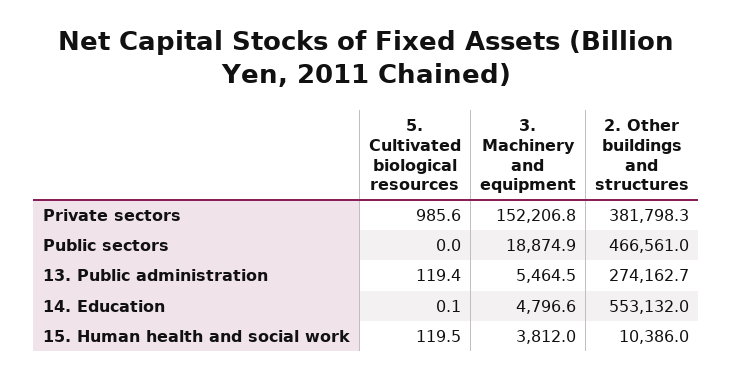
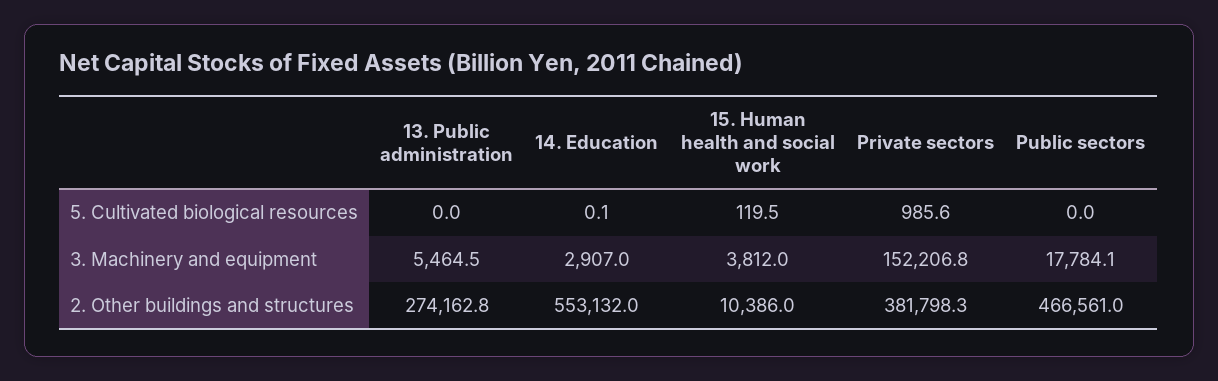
  {
    "5. Cultivated biological resources": {
      "Private sectors": 985.6,
      "Public sectors": 0,
-     "13. Public administration": 119.4,
+     "13. Public administration": 0,
      "14. Education": 0.1,
      "15. Human health and social work": 119.5
    },
    "3. Machinery and equipment": {
      "Private sectors": 152206.8,
-     "Public sectors": 18874.9,
+     "Public sectors": 17784.1,
      "13. Public administration": 5464.5,
-     "14. Education": 4796.6,
+     "14. Education": 2907,
      "15. Human health and social work": 3812
    },
    "2. Other buildings and structures": {
      "Private sectors": 381798.3,
      "Public sectors": 466561,
-     "13. Public administration": 274162.7,
+     "13. Public administration": 274162.8,
      "14. Education": 553132,
      "15. Human health and social work": 10386
    }
  }

